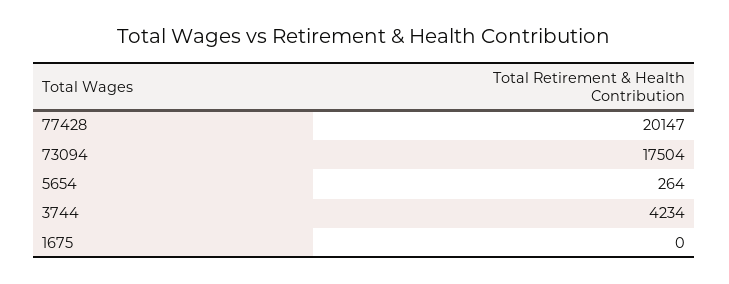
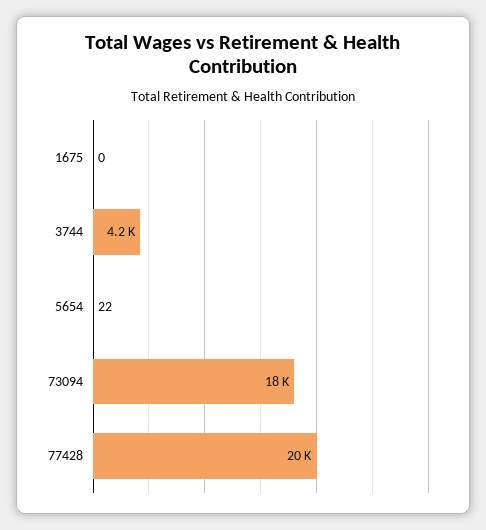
  {
    "77428": 20147,
    "73094": 17504,
-   "5654": 264,
+   "5654": 22,
    "3744": 4234,
    "1675": 0
  }

